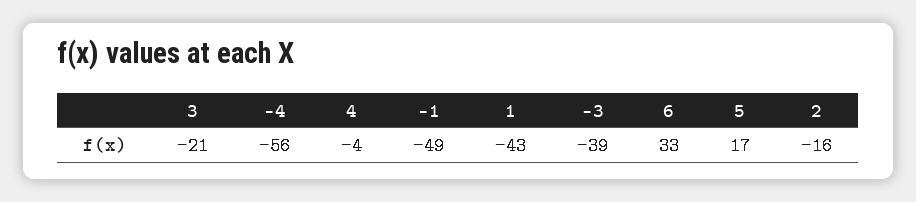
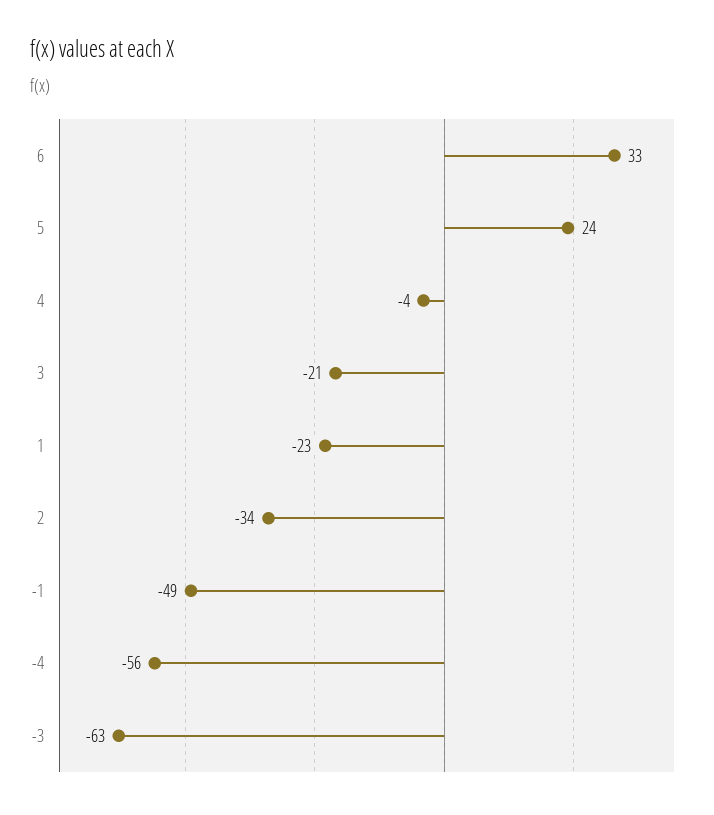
  {
    "3": -21,
    "-4": -56,
    "4": -4,
    "-1": -49,
-   "1": -43,
+   "1": -23,
-   "-3": -39,
+   "-3": -63,
    "6": 33,
-   "5": 17,
+   "5": 24,
-   "2": -16
+   "2": -34
  }

